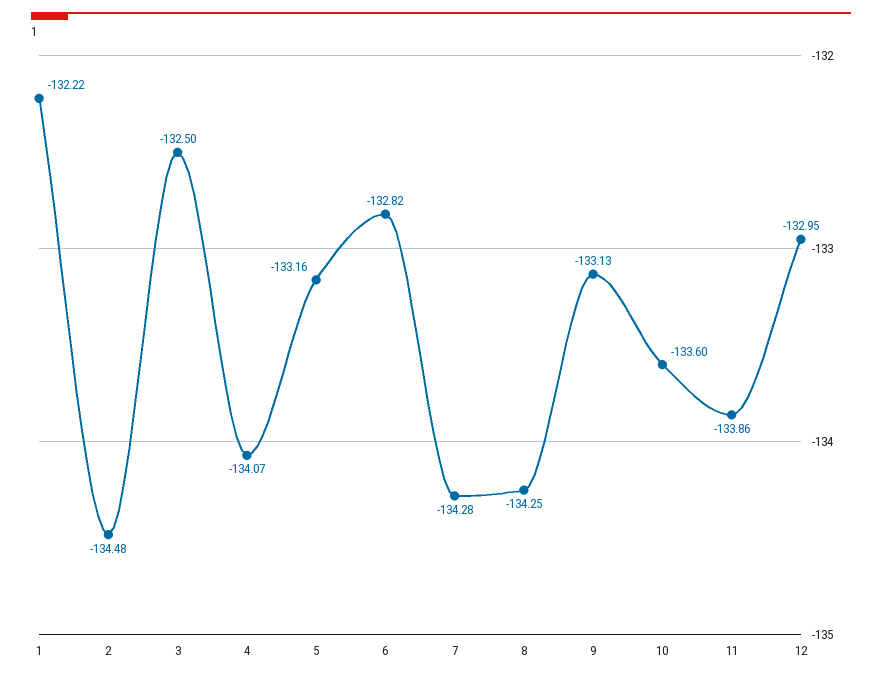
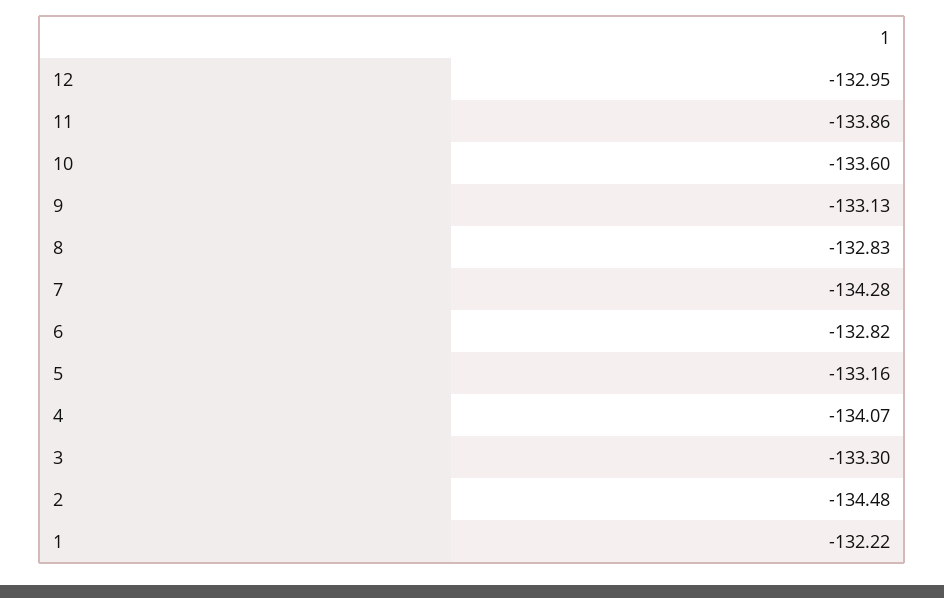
  {
    "1": -132.22,
    "2": -134.48,
-   "3": -132.5,
+   "3": -133.3,
    "4": -134.07,
    "5": -133.16,
    "6": -132.82,
    "7": -134.28,
-   "8": -134.25,
+   "8": -132.83,
    "9": -133.13,
    "10": -133.6,
    "11": -133.86,
    "12": -132.95
  }

